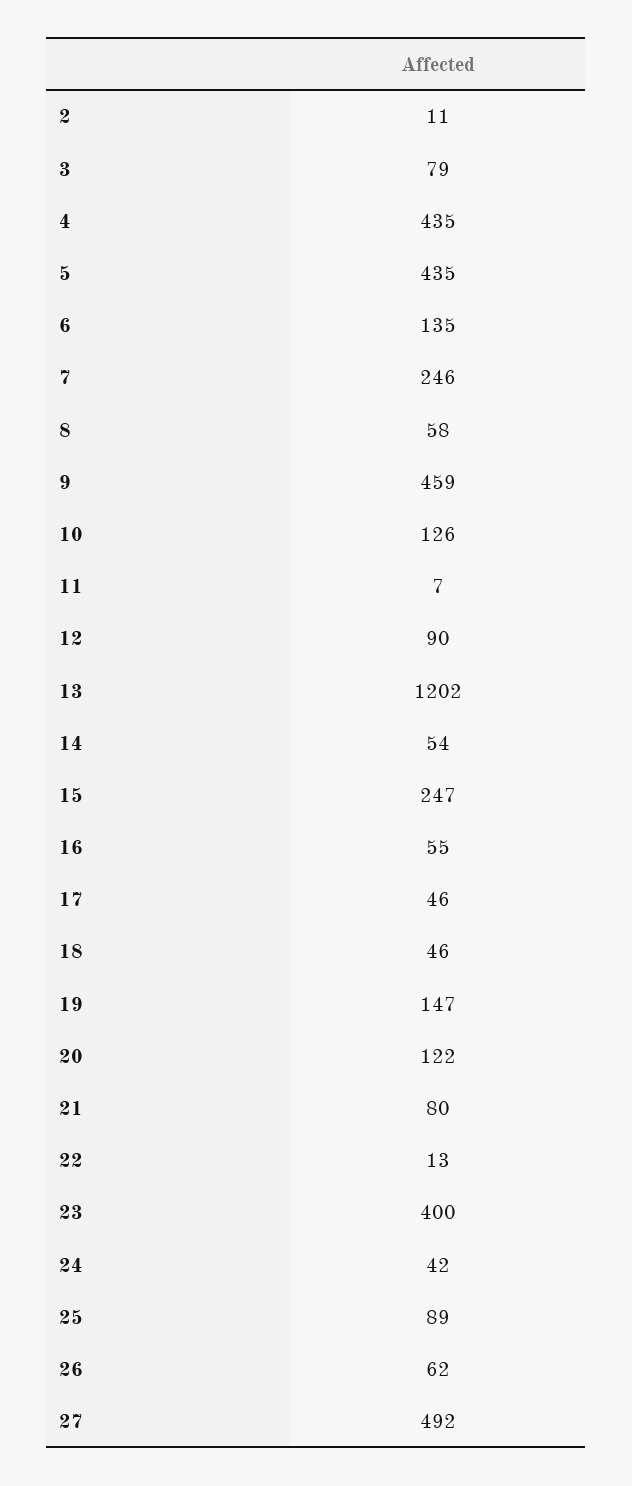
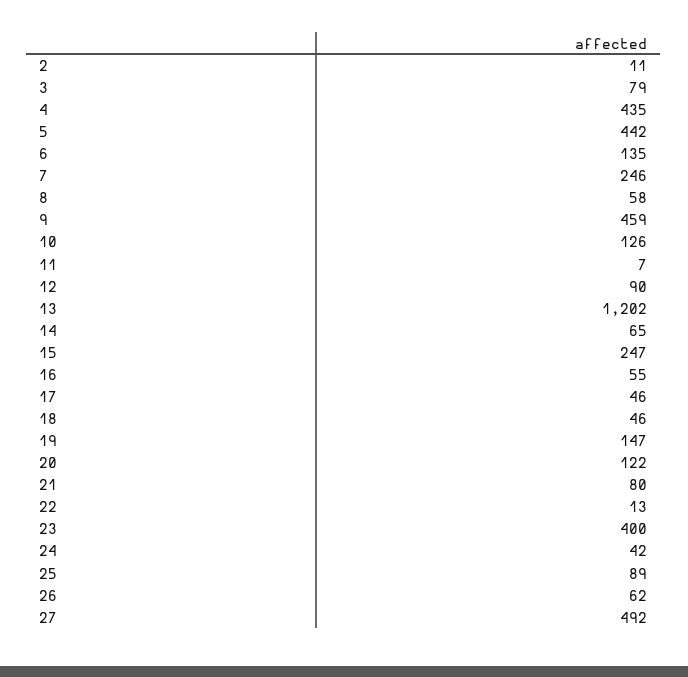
  {
    "2": 11,
    "3": 79,
    "4": 435,
-   "5": 435,
+   "5": 442,
    "6": 135,
    "7": 246,
    "8": 58,
    "9": 459,
    "10": 126,
    "11": 7,
    "12": 90,
    "13": 1202,
-   "14": 54,
+   "14": 65,
    "15": 247,
    "16": 55,
    "17": 46,
    "18": 46,
    "19": 147,
    "20": 122,
    "21": 80,
    "22": 13,
    "23": 400,
    "24": 42,
    "25": 89,
    "26": 62,
    "27": 492
  }

